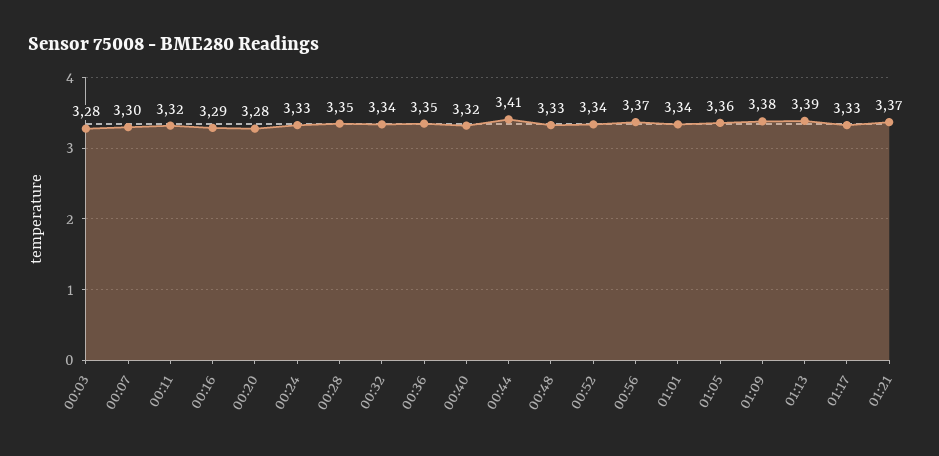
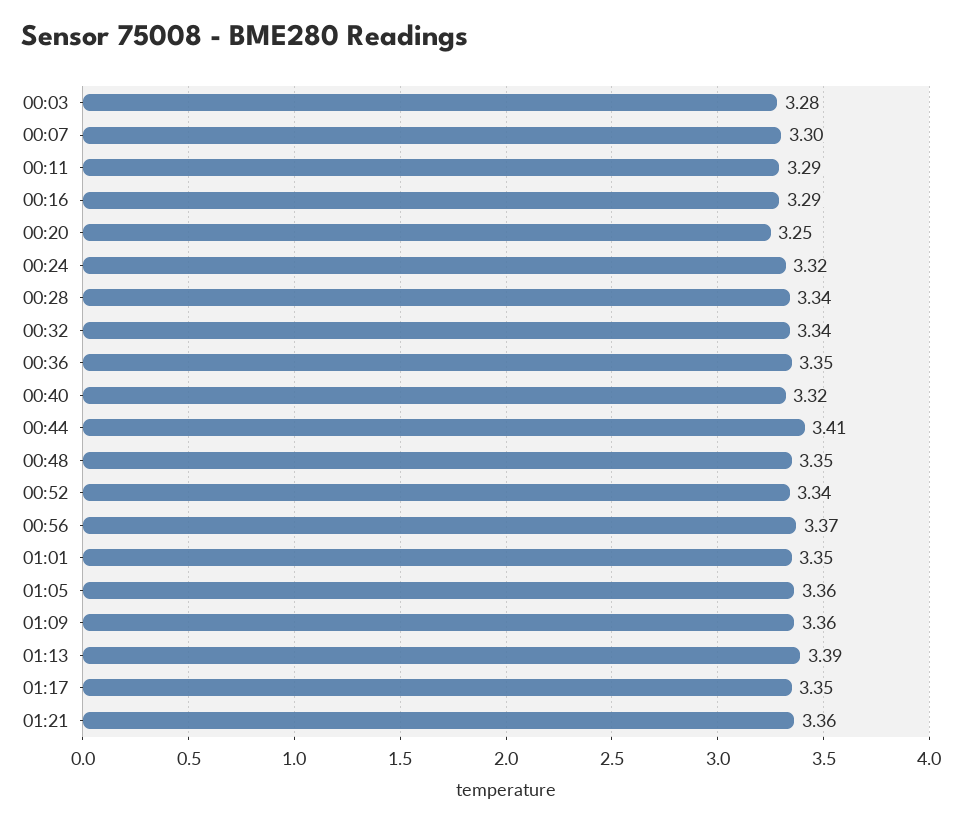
  {
    "00:03": 3.28,
    "00:07": 3.3,
-   "00:11": 3.32,
+   "00:11": 3.29,
    "00:16": 3.29,
-   "00:20": 3.28,
+   "00:20": 3.25,
-   "00:24": 3.33,
+   "00:24": 3.32,
-   "00:28": 3.35,
+   "00:28": 3.34,
    "00:32": 3.34,
    "00:36": 3.35,
    "00:40": 3.32,
    "00:44": 3.41,
-   "00:48": 3.33,
+   "00:48": 3.35,
    "00:52": 3.34,
    "00:56": 3.37,
-   "01:01": 3.34,
+   "01:01": 3.35,
    "01:05": 3.36,
-   "01:09": 3.38,
+   "01:09": 3.36,
    "01:13": 3.39,
-   "01:17": 3.33,
+   "01:17": 3.35,
-   "01:21": 3.37
+   "01:21": 3.36
  }

